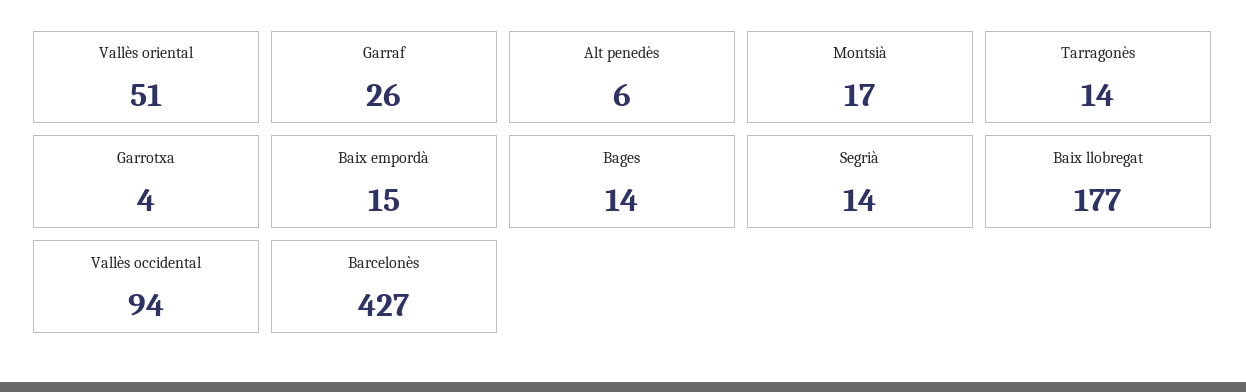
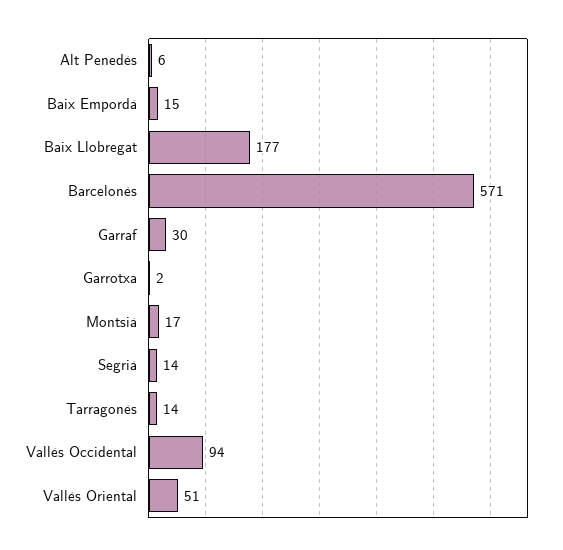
  {
    "Vallès oriental": 51,
-   "Garraf": 26,
+   "Garraf": 30,
    "Alt penedès": 6,
    "Montsià": 17,
    "Tarragonès": 14,
-   "Garrotxa": 4,
+   "Garrotxa": 2,
    "Baix empordà": 15,
-   "Bages": 14,
    "Segrià": 14,
    "Baix llobregat": 177,
    "Vallès occidental": 94,
-   "Barcelonès": 427
+   "Barcelonès": 571
  }

